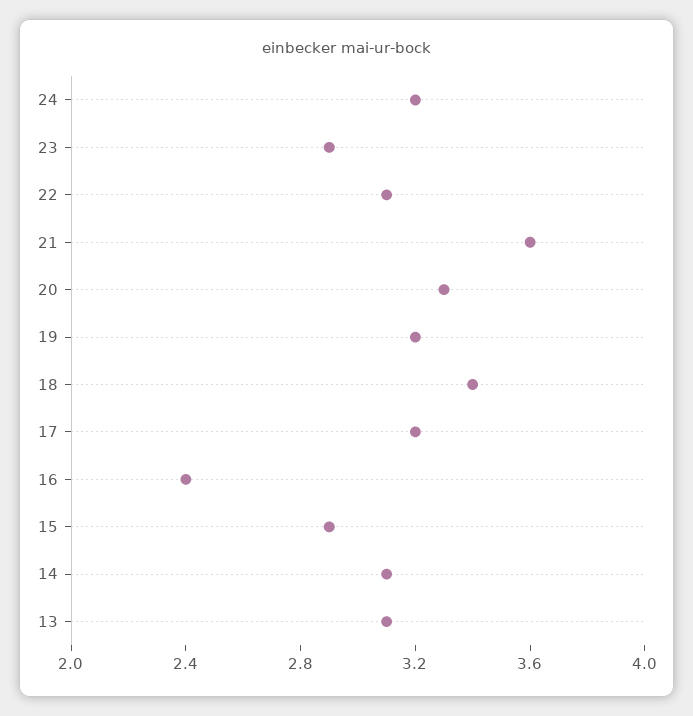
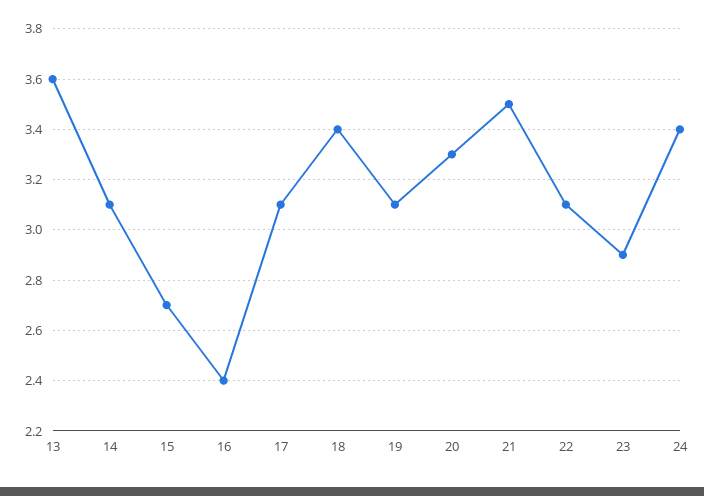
  {
-   "24": 3.2,
+   "24": 3.4,
    "23": 2.9,
    "22": 3.1,
-   "21": 3.6,
+   "21": 3.5,
    "20": 3.3,
-   "19": 3.2,
+   "19": 3.1,
    "18": 3.4,
-   "17": 3.2,
+   "17": 3.1,
    "16": 2.4,
-   "15": 2.9,
+   "15": 2.7,
    "14": 3.1,
-   "13": 3.1
+   "13": 3.6
  }

